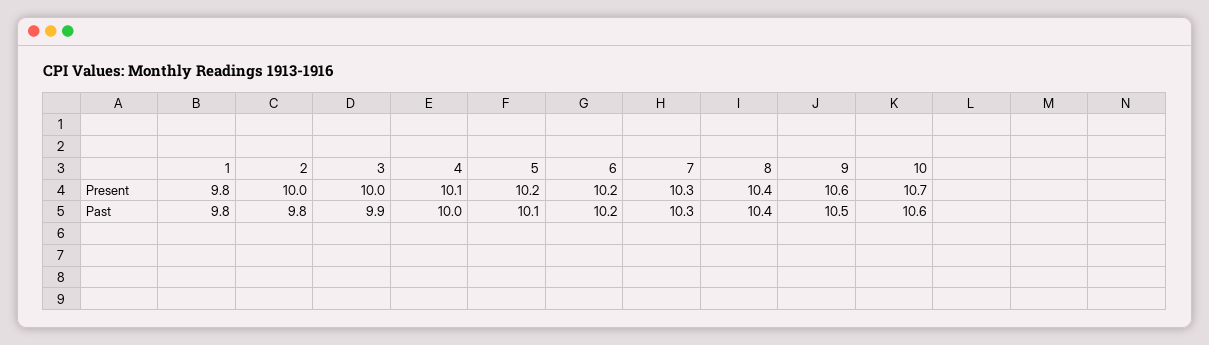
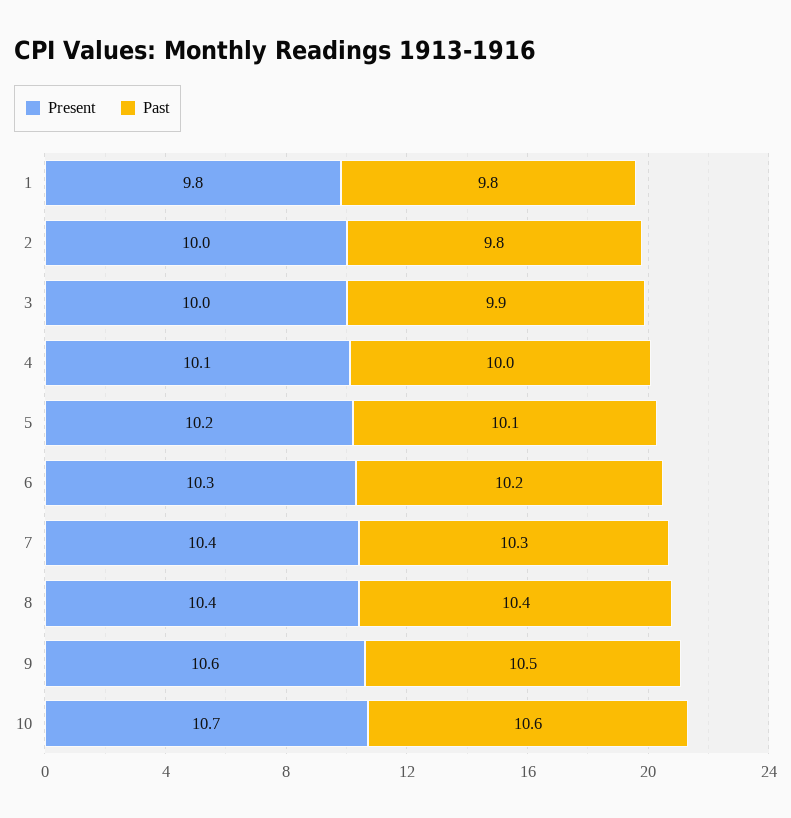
  {
    "Present": {
      "1": 9.8,
      "2": 10,
      "3": 10,
      "4": 10.1,
      "5": 10.2,
-     "6": 10.2,
+     "6": 10.3,
-     "7": 10.3,
+     "7": 10.4,
      "8": 10.4,
      "9": 10.6,
      "10": 10.7
    },
    "Past": {
      "1": 9.8,
      "2": 9.8,
      "3": 9.9,
      "4": 10,
      "5": 10.1,
      "6": 10.2,
      "7": 10.3,
      "8": 10.4,
      "9": 10.5,
      "10": 10.6
    }
  }

